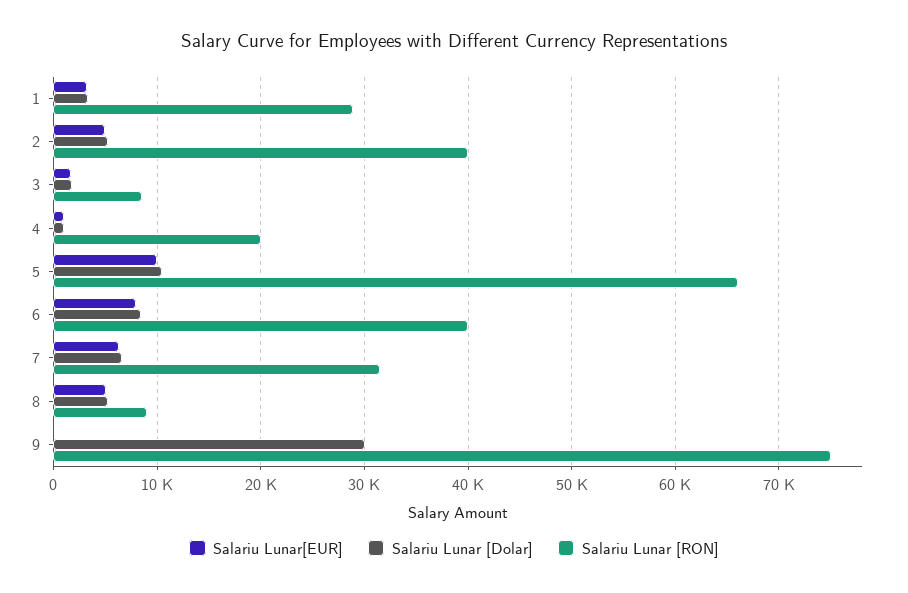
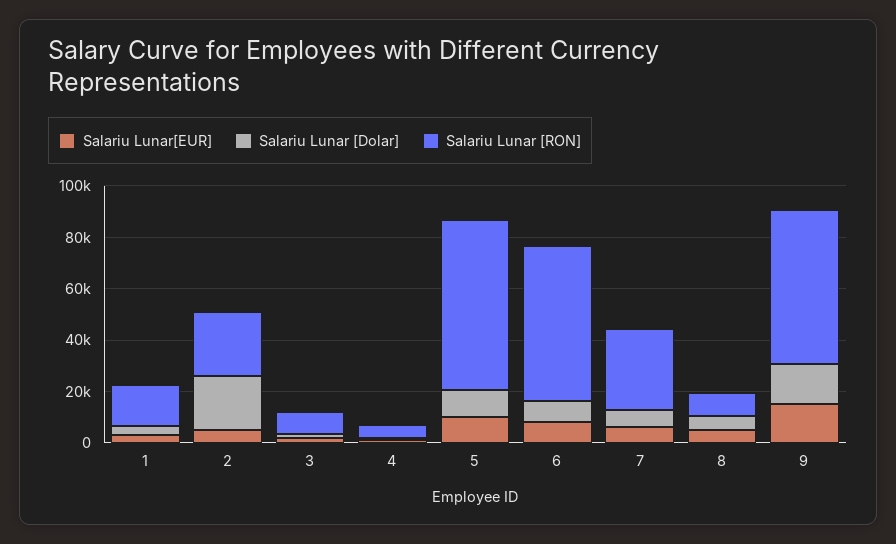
  {
    "Salariu Lunar[EUR]": {
      "1": 3000,
      "2": 5000,
      "3": 2000,
      "4": 1000,
      "5": 10000,
      "6": 8000,
      "7": 6000,
      "8": 5000,
-     "9": 0
+     "9": 15000
    },
    "Salariu Lunar [Dolar]": {
      "1": 3000,
-     "2": 5000,
+     "2": 20000,
      "3": 2000,
      "4": 1000,
      "5": 11000,
      "6": 8000,
      "7": 7000,
      "8": 5000,
-     "9": 30000
+     "9": 15000
    },
    "Salariu Lunar [RON]": {
-     "1": 29000,
+     "1": 15000,
-     "2": 40000,
+     "2": 25000,
      "3": 9000,
-     "4": 20000,
+     "4": 5000,
      "5": 66000,
-     "6": 40000,
+     "6": 60000,
      "7": 32000,
      "8": 9000,
-     "9": 75000
+     "9": 60000
    }
  }

